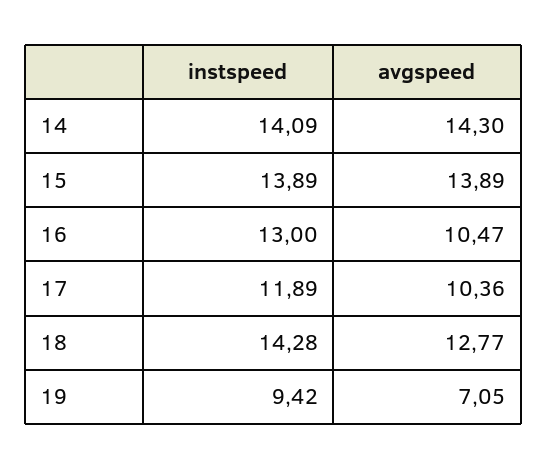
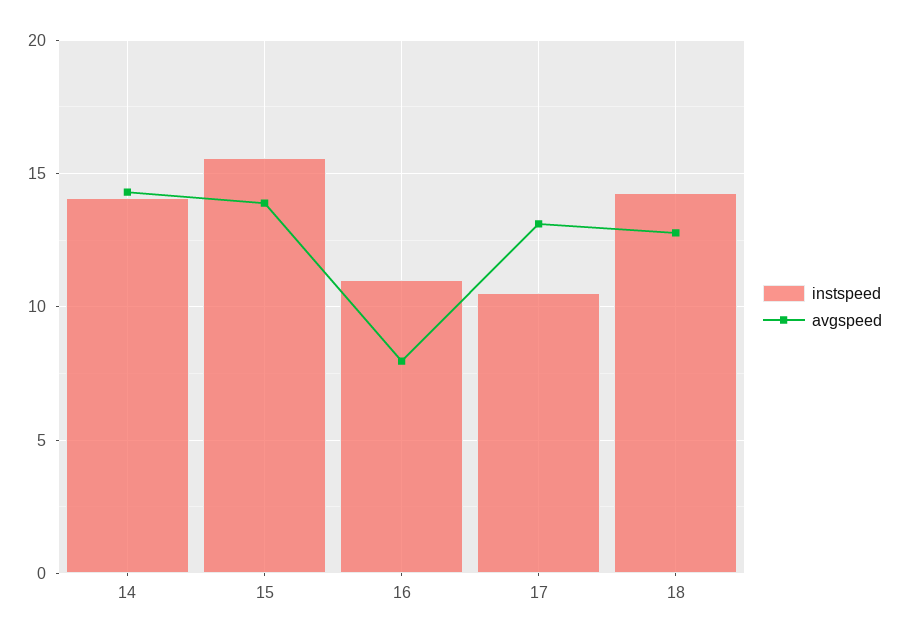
  {
    "instspeed": {
      "14": 14.09,
-     "15": 13.89,
+     "15": 15.5,
-     "16": 13,
+     "16": 11,
-     "17": 11.89,
+     "17": 10.5,
-     "18": 14.28,
+     "18": 14.28
-     "19": 9.42
    },
    "avgspeed": {
      "14": 14.3,
      "15": 13.89,
-     "16": 10.47,
+     "16": 8,
-     "17": 10.36,
+     "17": 13,
-     "18": 12.77,
+     "18": 12.77
-     "19": 7.05
    }
  }

